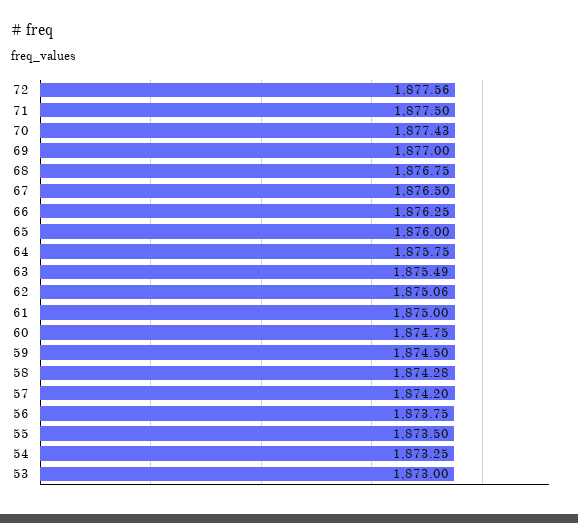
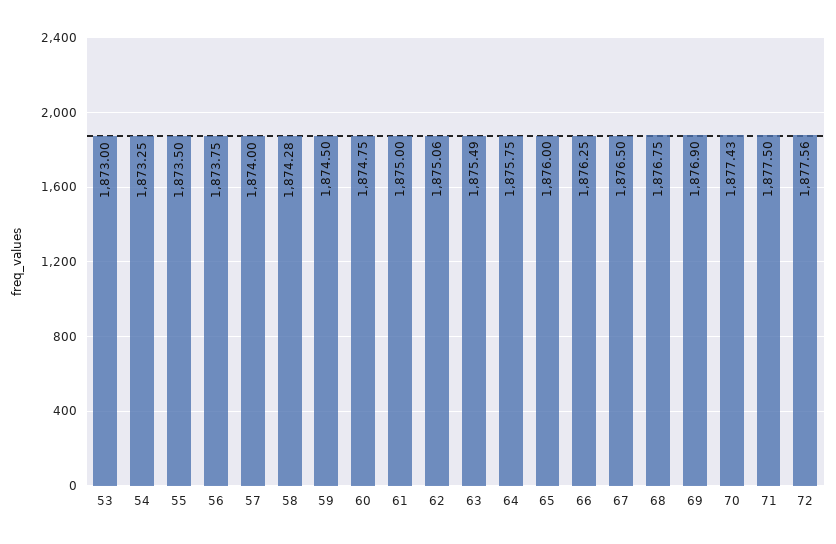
  {
    "72": 1877.56,
    "71": 1877.5,
    "70": 1877.43,
-   "69": 1877,
+   "69": 1876.9,
    "68": 1876.75,
    "67": 1876.5,
    "66": 1876.25,
    "65": 1876,
    "64": 1875.75,
    "63": 1875.49,
    "62": 1875.06,
    "61": 1875,
    "60": 1874.75,
    "59": 1874.5,
    "58": 1874.28,
-   "57": 1874.2,
+   "57": 1874,
    "56": 1873.75,
    "55": 1873.5,
    "54": 1873.25,
    "53": 1873
  }

